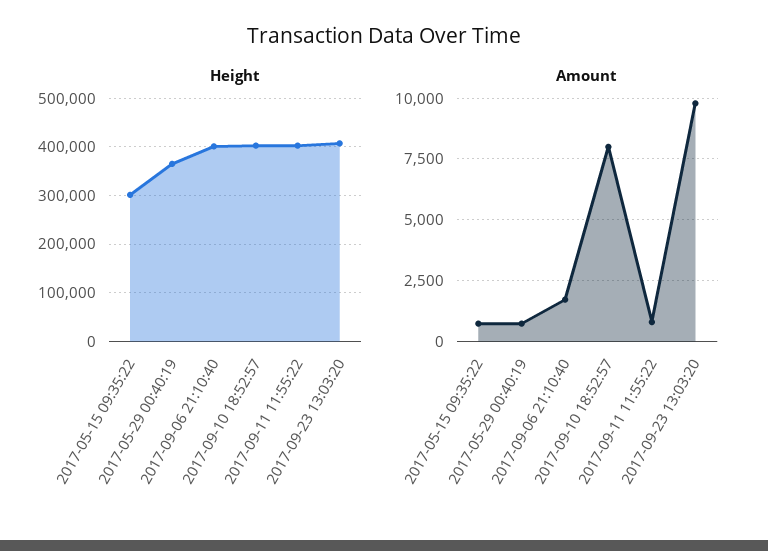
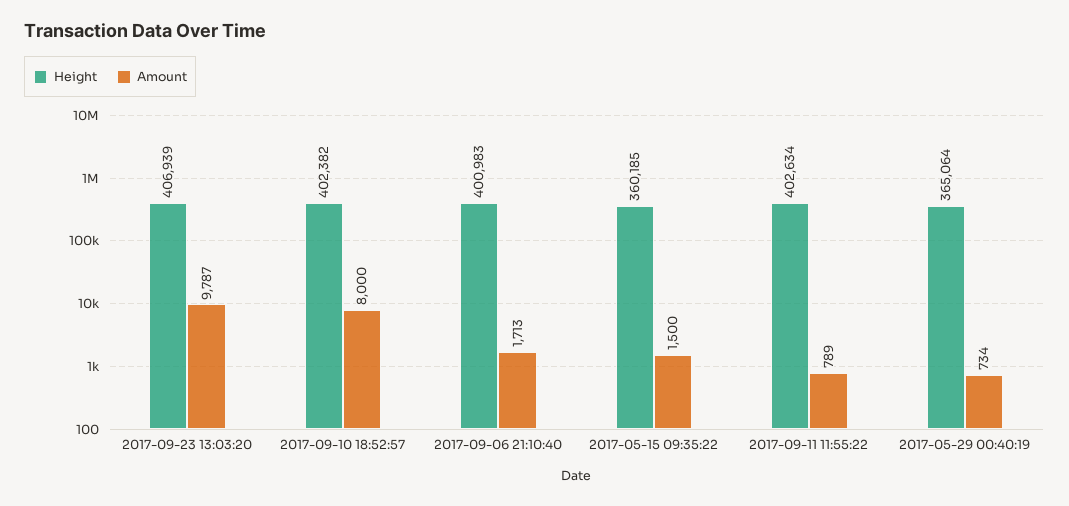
  {
    "Height": {
-     "2017-05-15 09:35:22": 300000,
+     "2017-05-15 09:35:22": 360185,
      "2017-05-29 00:40:19": 365064,
      "2017-09-06 21:10:40": 400983,
      "2017-09-10 18:52:57": 402382,
      "2017-09-11 11:55:22": 402634,
      "2017-09-23 13:03:20": 406939
    },
    "Amount": {
-     "2017-05-15 09:35:22": 750,
+     "2017-05-15 09:35:22": 1500,
      "2017-05-29 00:40:19": 734,
      "2017-09-06 21:10:40": 1713,
      "2017-09-10 18:52:57": 8000,
      "2017-09-11 11:55:22": 789,
      "2017-09-23 13:03:20": 9787
    }
  }

